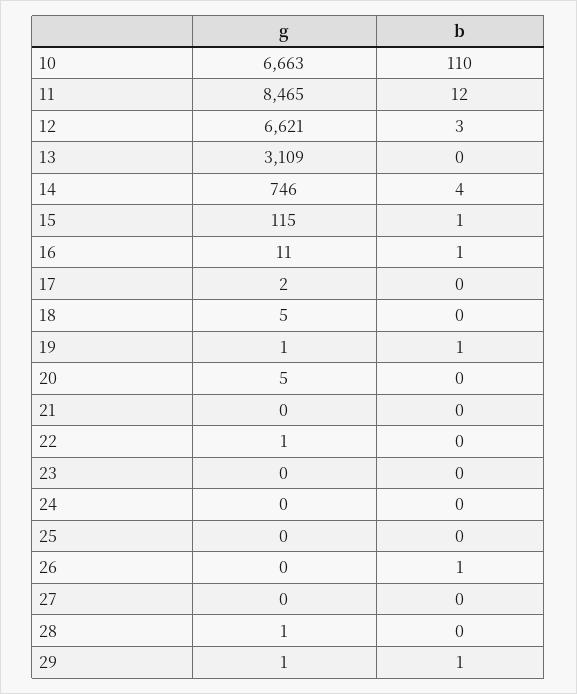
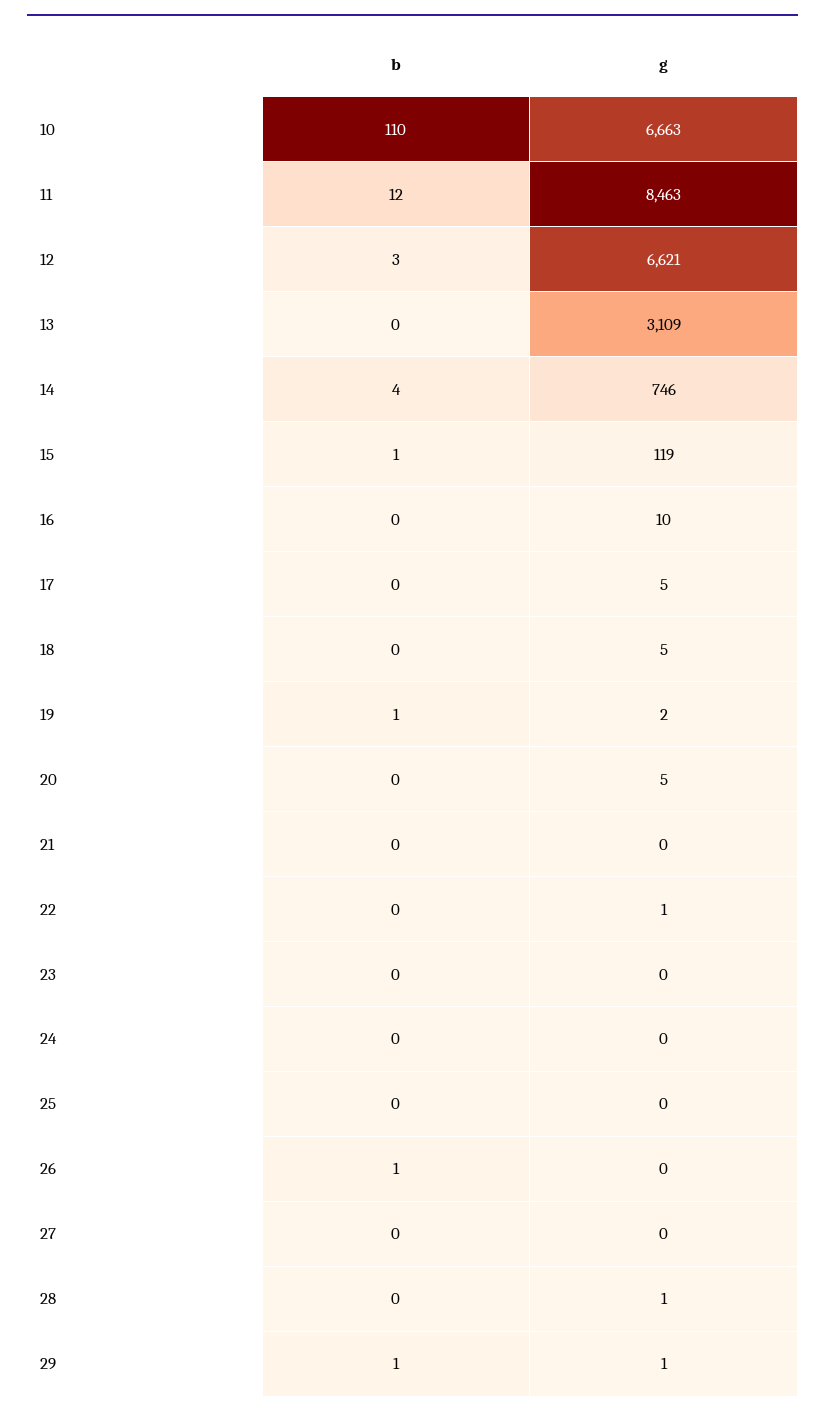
  {
    "g": {
      "10": 6663,
-     "11": 8465,
+     "11": 8463,
      "12": 6621,
      "13": 3109,
      "14": 746,
-     "15": 115,
+     "15": 119,
-     "16": 11,
+     "16": 10,
-     "17": 2,
+     "17": 5,
      "18": 5,
-     "19": 1,
+     "19": 2,
      "20": 5,
      "21": 0,
      "22": 1,
      "23": 0,
      "24": 0,
      "25": 0,
      "26": 0,
      "27": 0,
      "28": 1,
      "29": 1
    },
    "b": {
      "10": 110,
      "11": 12,
      "12": 3,
      "13": 0,
      "14": 4,
      "15": 1,
-     "16": 1,
+     "16": 0,
      "17": 0,
      "18": 0,
      "19": 1,
      "20": 0,
      "21": 0,
      "22": 0,
      "23": 0,
      "24": 0,
      "25": 0,
      "26": 1,
      "27": 0,
      "28": 0,
      "29": 1
    }
  }

